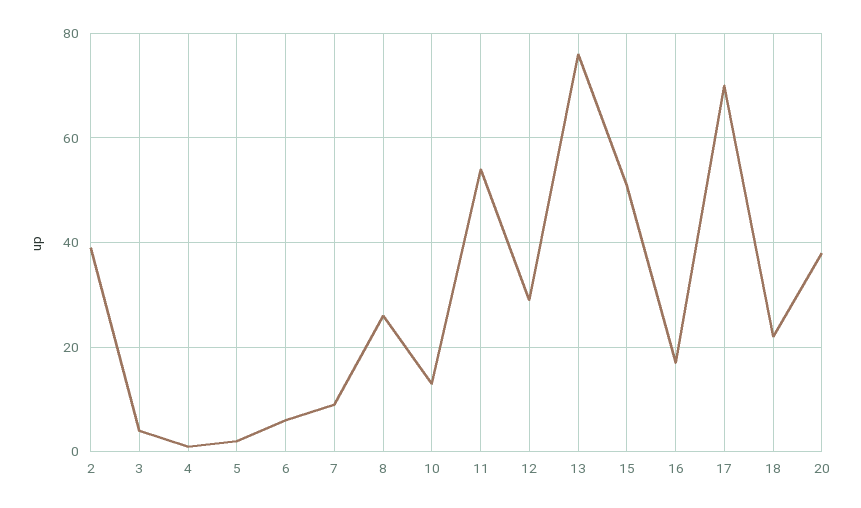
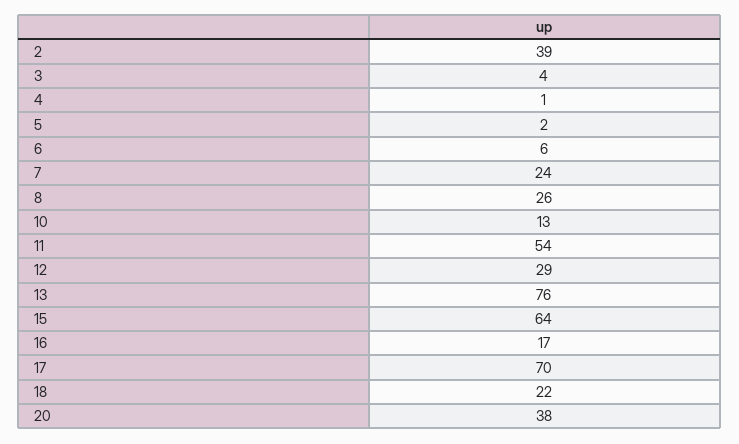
  {
    "2": 39,
    "3": 4,
    "4": 1,
    "5": 2,
    "6": 6,
-   "7": 10,
+   "7": 24,
    "8": 26,
    "10": 13,
    "11": 54,
    "12": 29,
    "13": 76,
-   "15": 50,
+   "15": 64,
    "16": 17,
    "17": 70,
    "18": 22,
    "20": 38
  }

